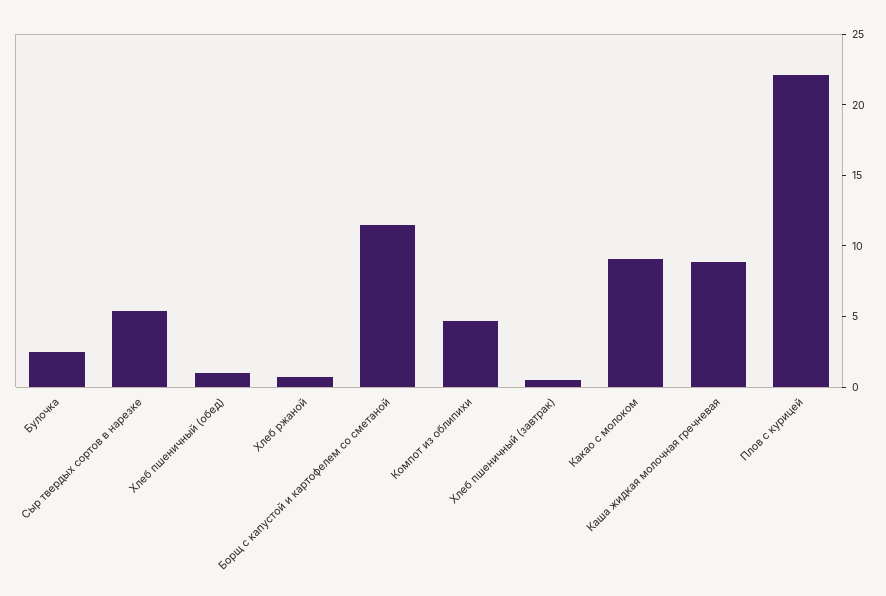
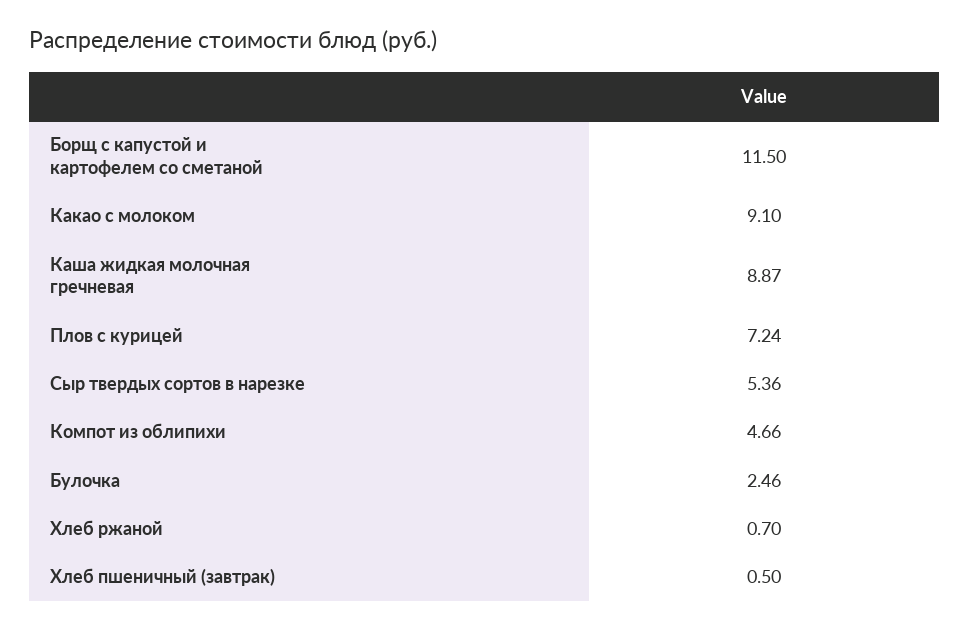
  {
    "Булочка": 2.46,
    "Сыр твердых сортов в нарезке": 5.36,
-   "Хлеб пшеничный (обед)": 1,
    "Хлеб ржаной": 0.7,
    "Борщ с капустой и картофелем со сметаной": 11.5,
    "Компот из облипихи": 4.66,
    "Хлеб пшеничный (завтрак)": 0.5,
    "Какао с молоком": 9.1,
    "Каша жидкая молочная гречневая": 8.87,
-   "Плов с курицей": 22
+   "Плов с курицей": 7.24
  }

